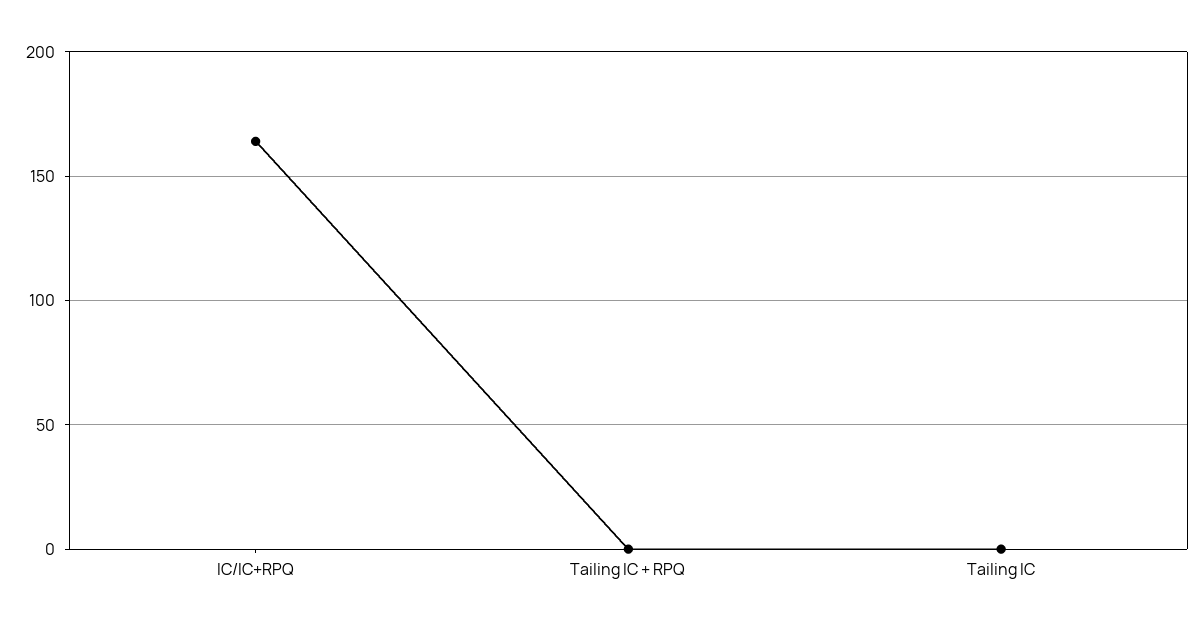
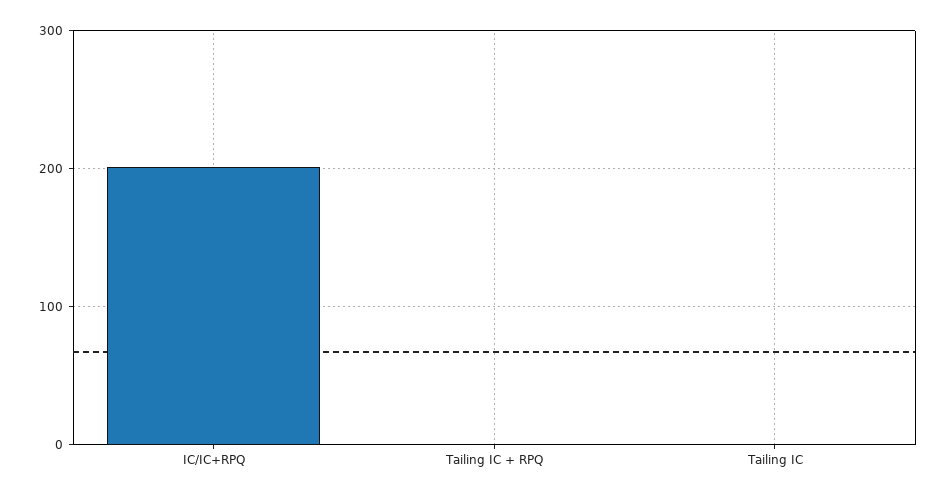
  {
-   "IC/IC+RPQ": 165,
+   "IC/IC+RPQ": 200,
    "Tailing IC + RPQ": 0,
    "Tailing IC": 0
  }

